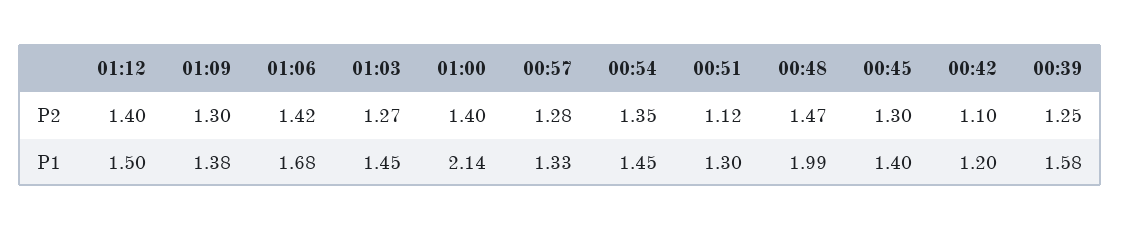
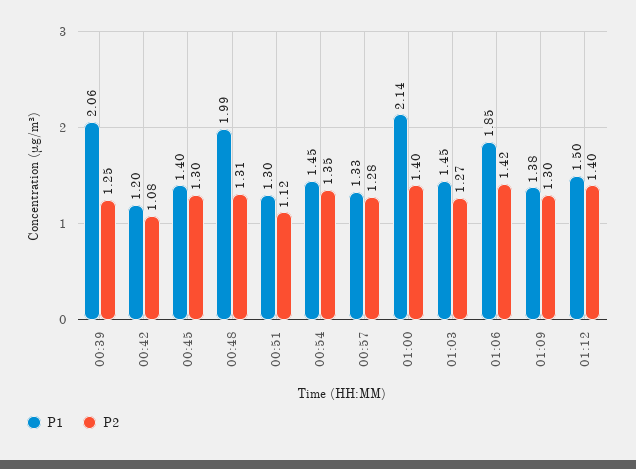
  {
    "P2": {
      "01:12": 1.4,
      "01:09": 1.3,
      "01:06": 1.42,
      "01:03": 1.27,
      "01:00": 1.4,
      "00:57": 1.28,
      "00:54": 1.35,
      "00:51": 1.12,
-     "00:48": 1.47,
+     "00:48": 1.31,
      "00:45": 1.3,
-     "00:42": 1.1,
+     "00:42": 1.08,
      "00:39": 1.25
    },
    "P1": {
      "01:12": 1.5,
      "01:09": 1.38,
-     "01:06": 1.68,
+     "01:06": 1.85,
      "01:03": 1.45,
      "01:00": 2.14,
      "00:57": 1.33,
      "00:54": 1.45,
      "00:51": 1.3,
      "00:48": 1.99,
      "00:45": 1.4,
      "00:42": 1.2,
-     "00:39": 1.58
+     "00:39": 2.06
    }
  }

